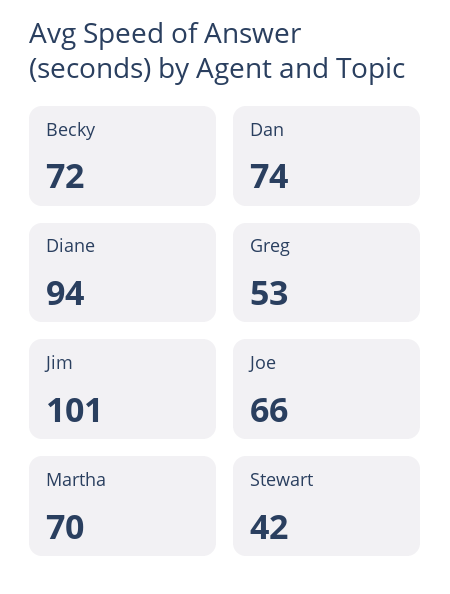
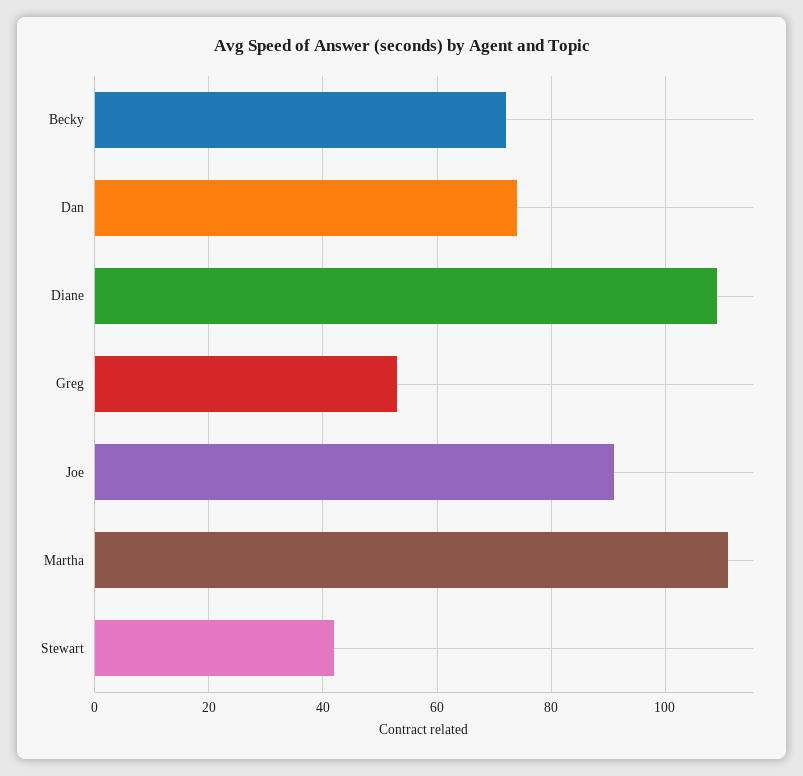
  {
    "Becky": 72,
    "Dan": 74,
-   "Diane": 94,
+   "Diane": 110,
    "Greg": 53,
-   "Jim": 101,
-   "Joe": 66,
+   "Joe": 90,
-   "Martha": 70,
+   "Martha": 110,
    "Stewart": 42
  }

